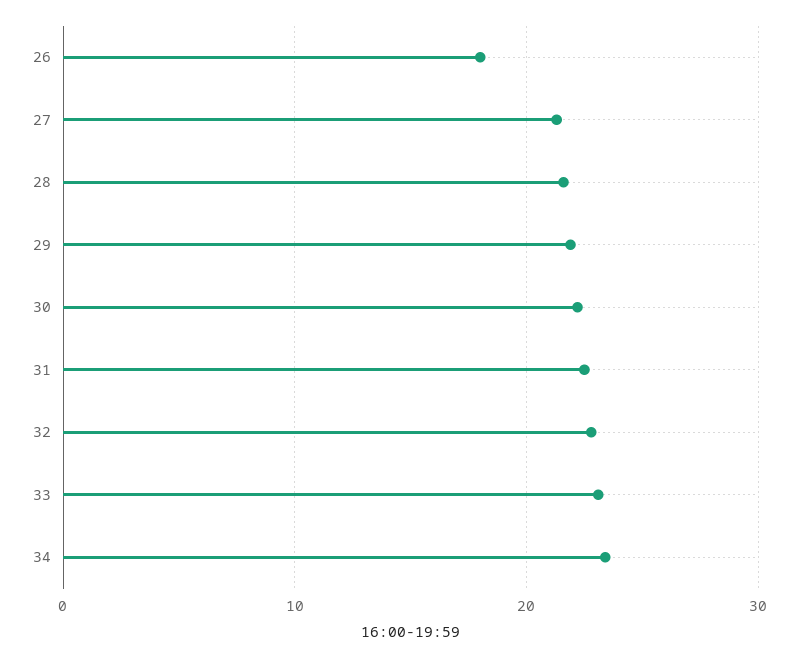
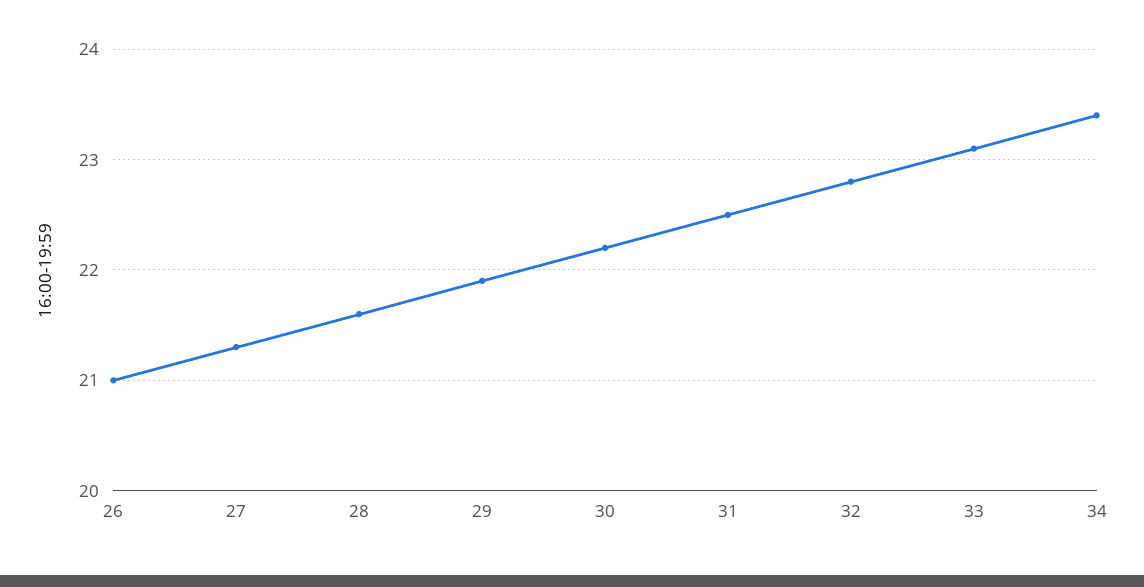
  {
-   "26": 18,
+   "26": 21,
    "27": 21.3,
    "28": 21.6,
    "29": 21.9,
    "30": 22.2,
    "31": 22.5,
    "32": 22.8,
    "33": 23.1,
    "34": 23.4
  }

